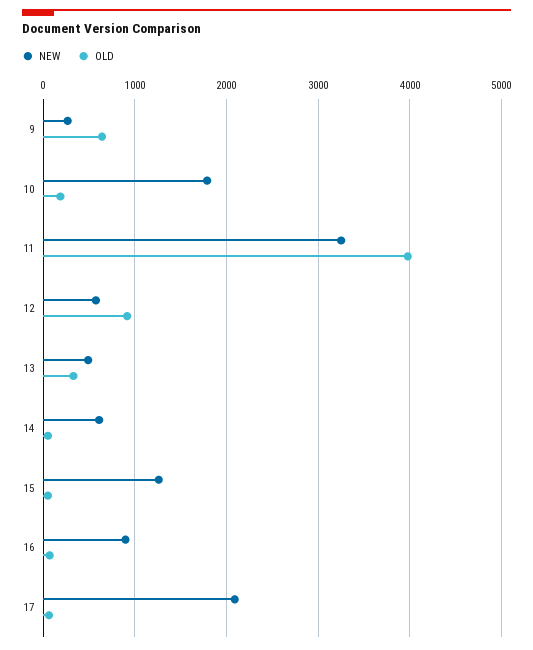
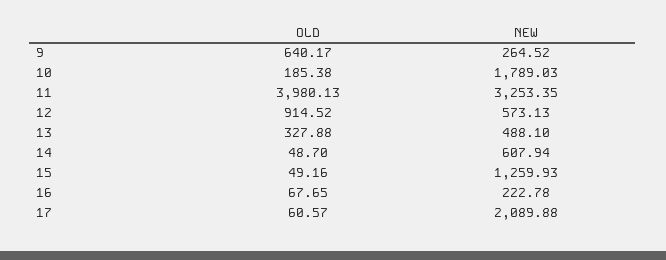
  {
    "NEW": {
      "9": 264.52,
      "10": 1789.03,
      "11": 3253.35,
      "12": 573.13,
      "13": 488.1,
      "14": 607.94,
      "15": 1259.93,
-     "16": 900,
+     "16": 222.78,
      "17": 2089.88
    },
    "OLD": {
      "9": 640.17,
      "10": 185.38,
      "11": 3980.13,
      "12": 914.52,
      "13": 327.88,
      "14": 48.7,
      "15": 49.16,
      "16": 67.65,
      "17": 60.57
    }
  }

